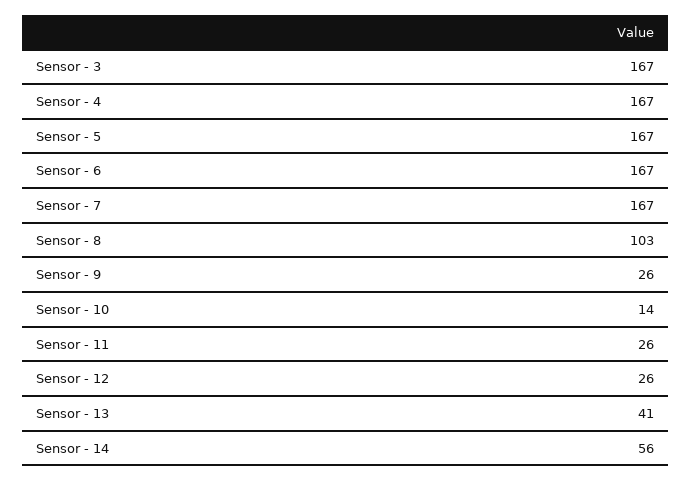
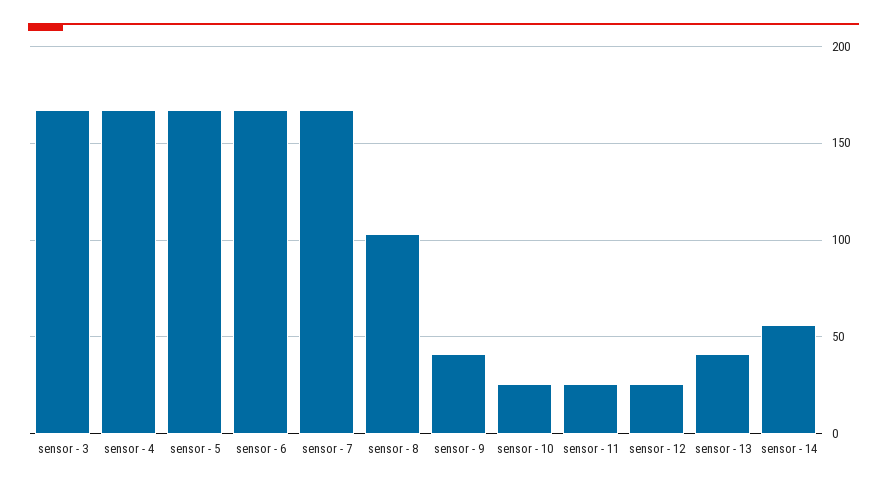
  {
    "Sensor - 3": 167,
    "Sensor - 4": 167,
    "Sensor - 5": 167,
    "Sensor - 6": 167,
    "Sensor - 7": 167,
    "Sensor - 8": 103,
-   "Sensor - 9": 26,
+   "Sensor - 9": 40,
-   "Sensor - 10": 14,
+   "Sensor - 10": 25,
    "Sensor - 11": 26,
    "Sensor - 12": 26,
    "Sensor - 13": 41,
    "Sensor - 14": 56
  }

